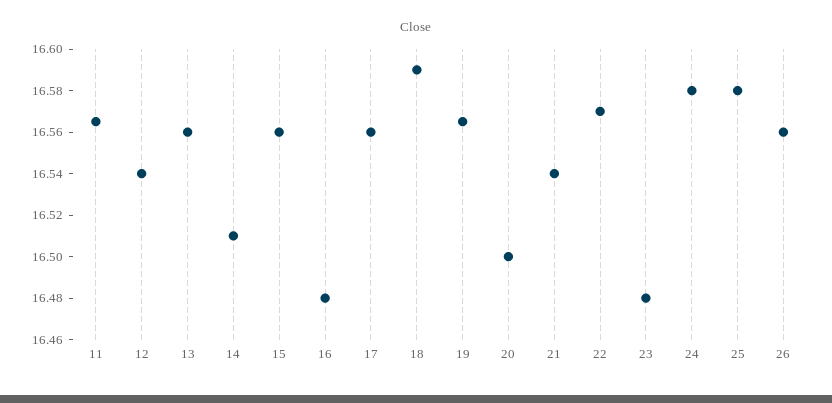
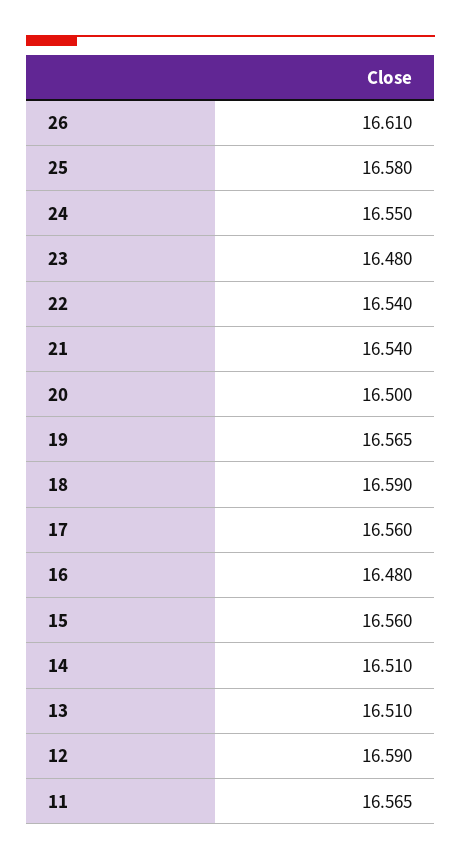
  {
    "11": 16.565,
-   "12": 16.54,
+   "12": 16.59,
-   "13": 16.56,
+   "13": 16.51,
    "14": 16.51,
    "15": 16.56,
    "16": 16.48,
    "17": 16.56,
    "18": 16.59,
    "19": 16.565,
    "20": 16.5,
    "21": 16.54,
-   "22": 16.57,
+   "22": 16.54,
    "23": 16.48,
-   "24": 16.58,
+   "24": 16.55,
    "25": 16.58,
-   "26": 16.56
+   "26": 16.61
  }

